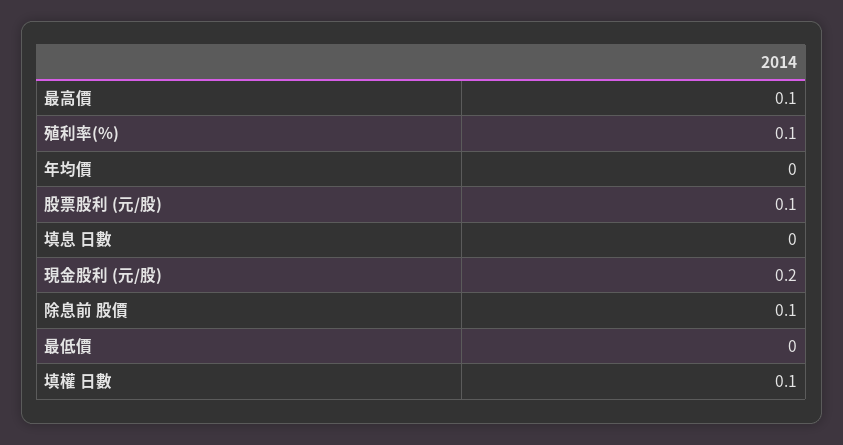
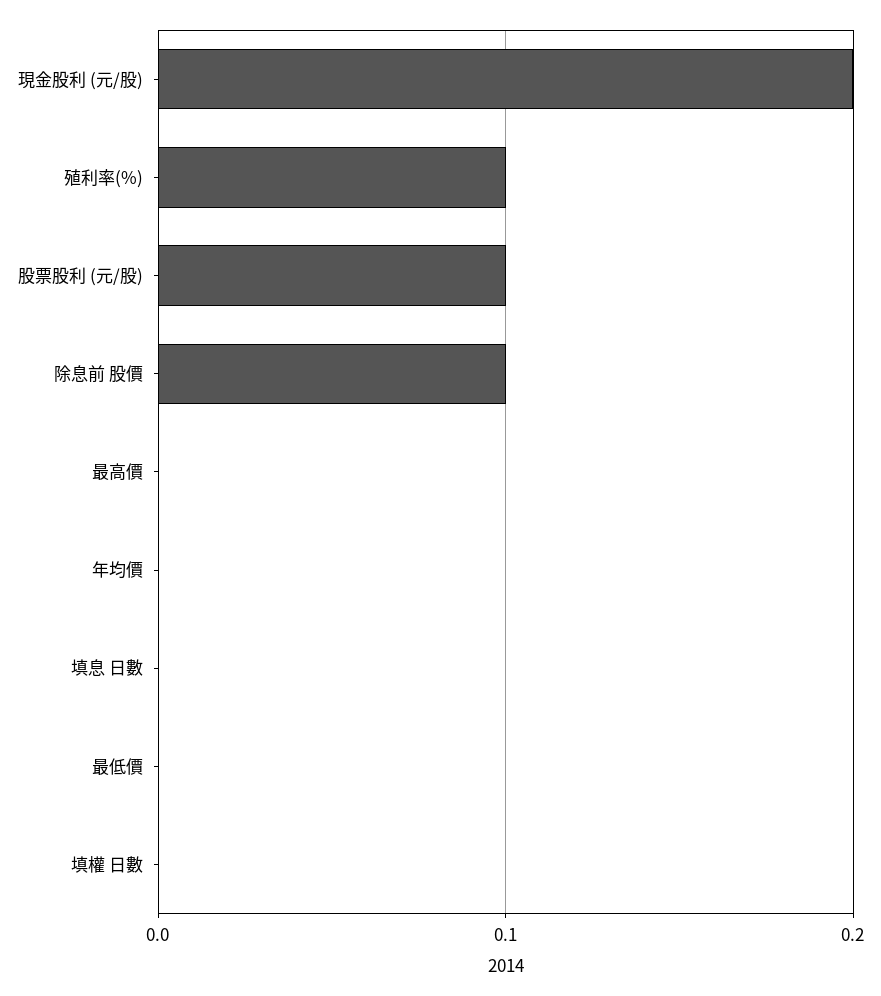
  {
-   "最高價": 0.1,
+   "最高價": 0,
    "殖利率(%)": 0.1,
    "年均價": 0,
    "股票股利 (元/股)": 0.1,
    "填息 日數": 0,
    "現金股利 (元/股)": 0.2,
    "除息前 股價": 0.1,
    "最低價": 0,
-   "填權 日數": 0.1
+   "填權 日數": 0
  }

